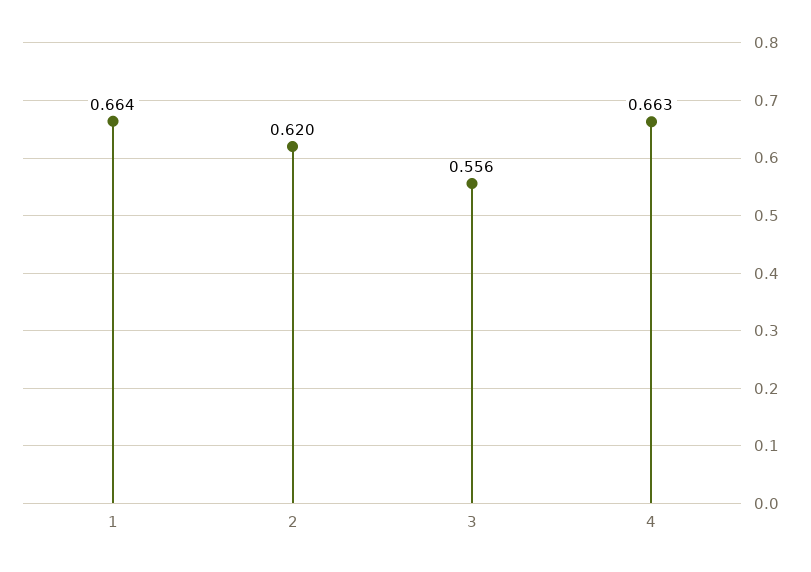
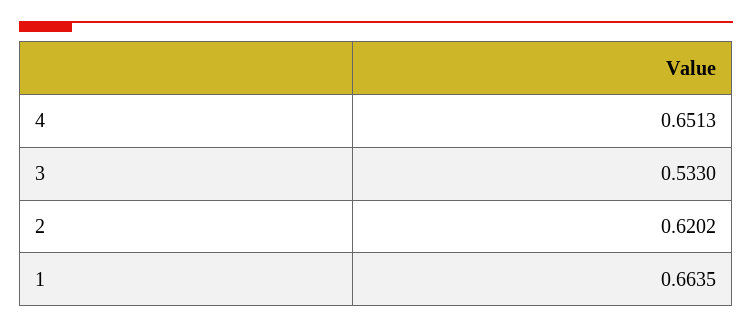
  {
    "1": 0.6635,
    "2": 0.6202,
-   "3": 0.556,
+   "3": 0.533,
-   "4": 0.663
+   "4": 0.6513
  }

